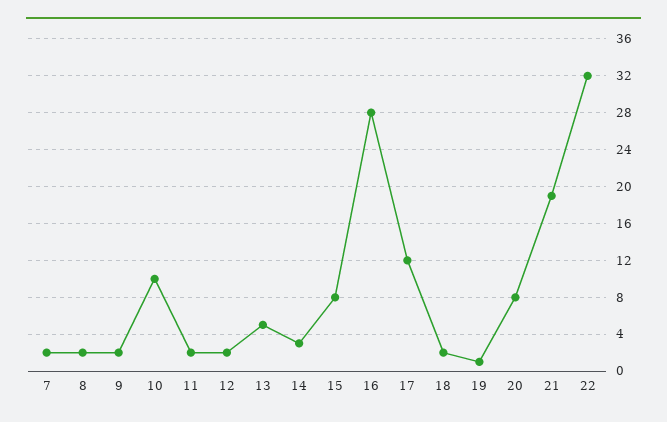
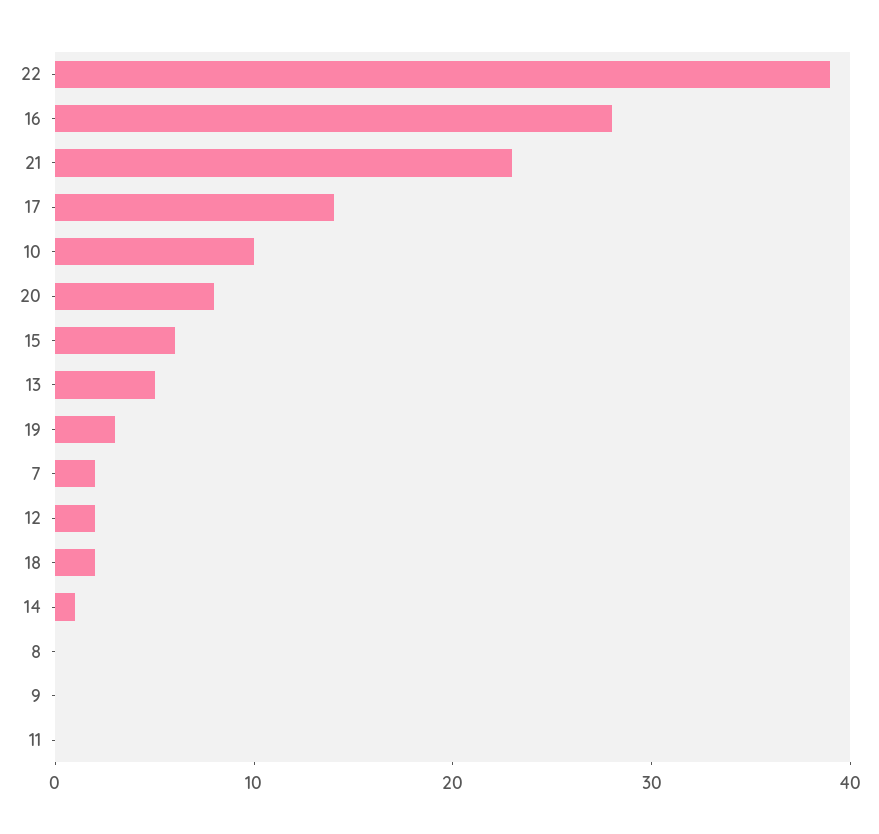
  {
    "7": 2,
-   "8": 2,
+   "8": 0,
-   "9": 2,
+   "9": 0,
    "10": 10,
-   "11": 2,
+   "11": 0,
    "12": 2,
    "13": 5,
-   "14": 3,
+   "14": 1,
-   "15": 8,
+   "15": 6,
    "16": 28,
-   "17": 12,
+   "17": 14,
    "18": 2,
-   "19": 1,
+   "19": 3,
    "20": 8,
-   "21": 19,
+   "21": 23,
-   "22": 32
+   "22": 39
  }

